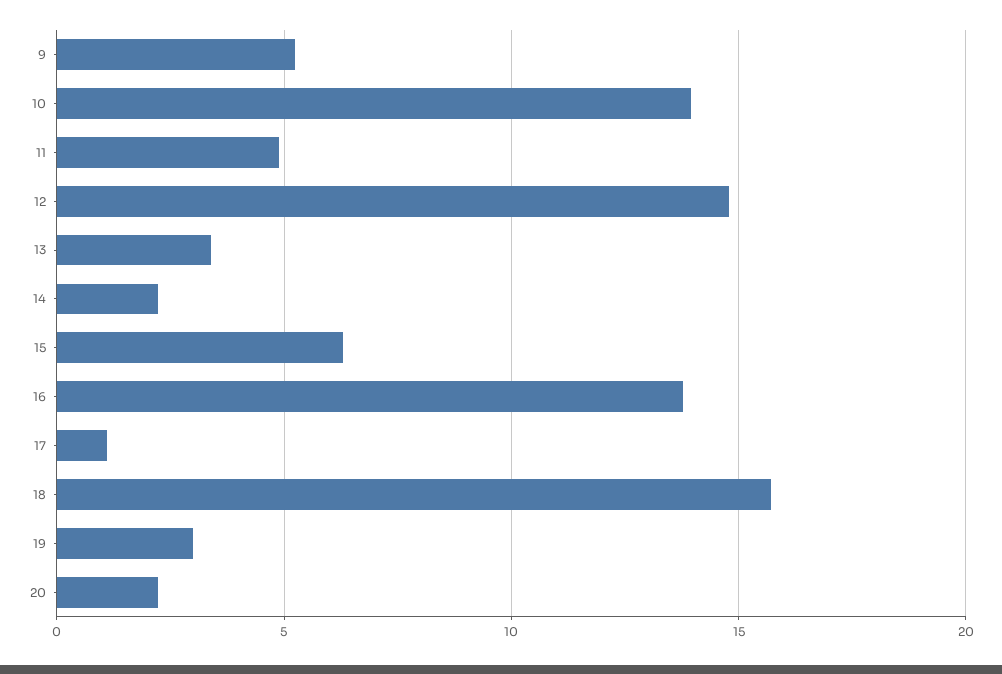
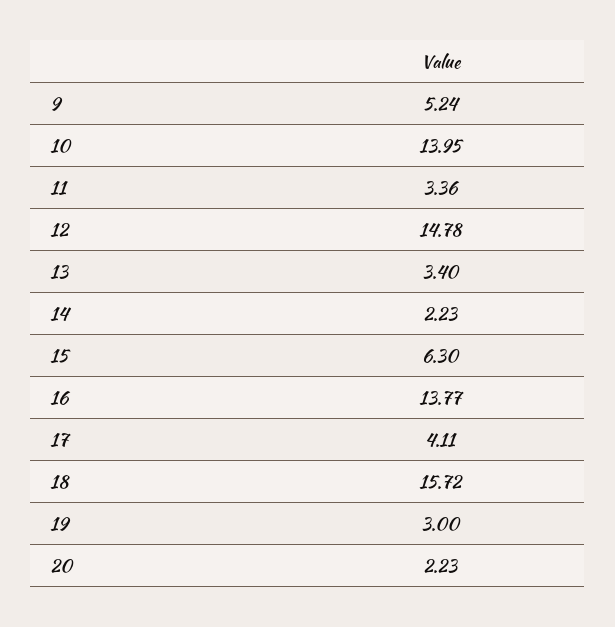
  {
    "9": 5.24,
    "10": 13.95,
-   "11": 5,
+   "11": 3.36,
    "12": 14.78,
    "13": 3.4,
    "14": 2.23,
    "15": 6.3,
    "16": 13.77,
-   "17": 1,
+   "17": 4.11,
    "18": 15.72,
    "19": 3,
    "20": 2.23
  }

